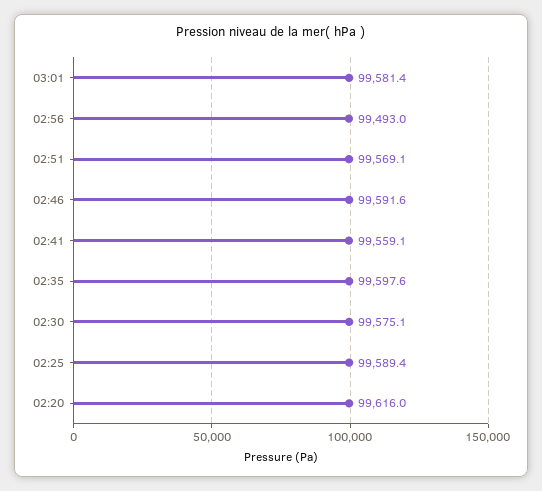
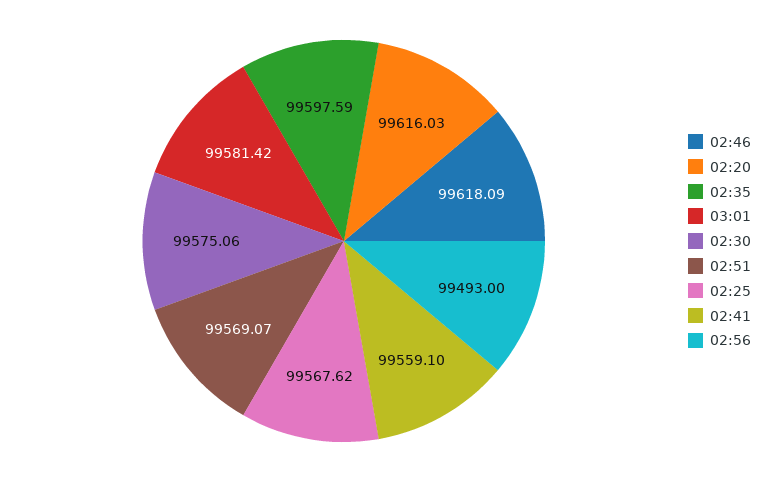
  {
    "03:01": 99581.42,
    "02:56": 99493,
    "02:51": 99569.07,
-   "02:46": 99591.6,
+   "02:46": 99618.09,
    "02:41": 99559.1,
    "02:35": 99597.59,
    "02:30": 99575.06,
-   "02:25": 99589.4,
+   "02:25": 99567.62,
    "02:20": 99616.03
  }

